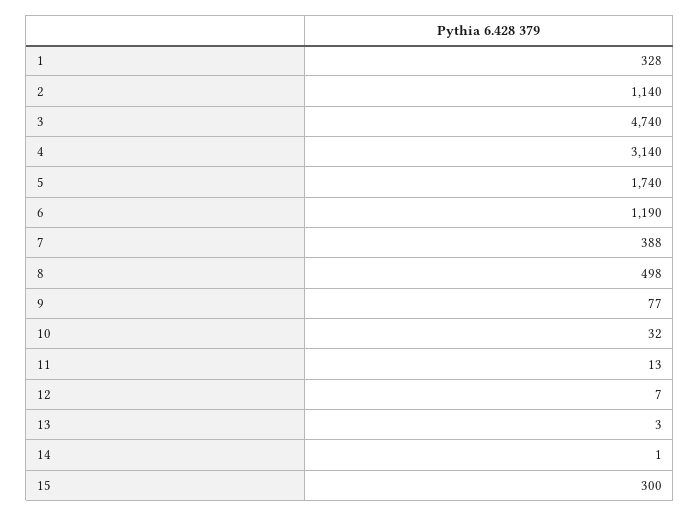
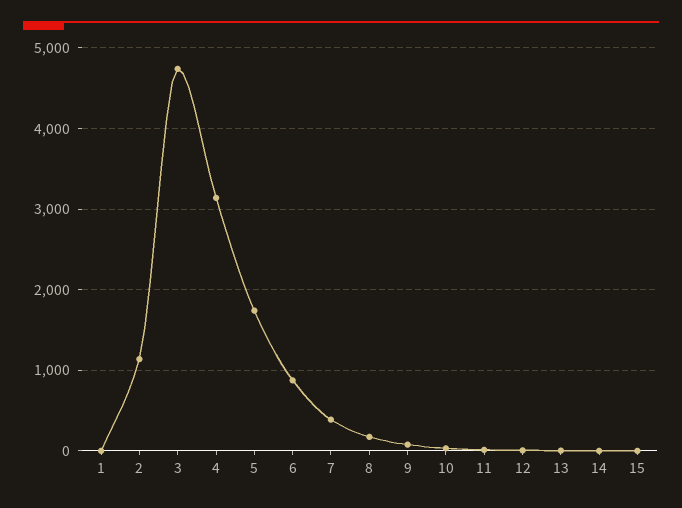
  {
-   "1": 328,
+   "1": 0,
    "2": 1140,
    "3": 4740,
    "4": 3140,
    "5": 1740,
-   "6": 1190,
+   "6": 900,
    "7": 388,
-   "8": 498,
+   "8": 200,
    "9": 77,
    "10": 32,
    "11": 13,
    "12": 7,
    "13": 3,
    "14": 1,
-   "15": 300
+   "15": 0
  }

